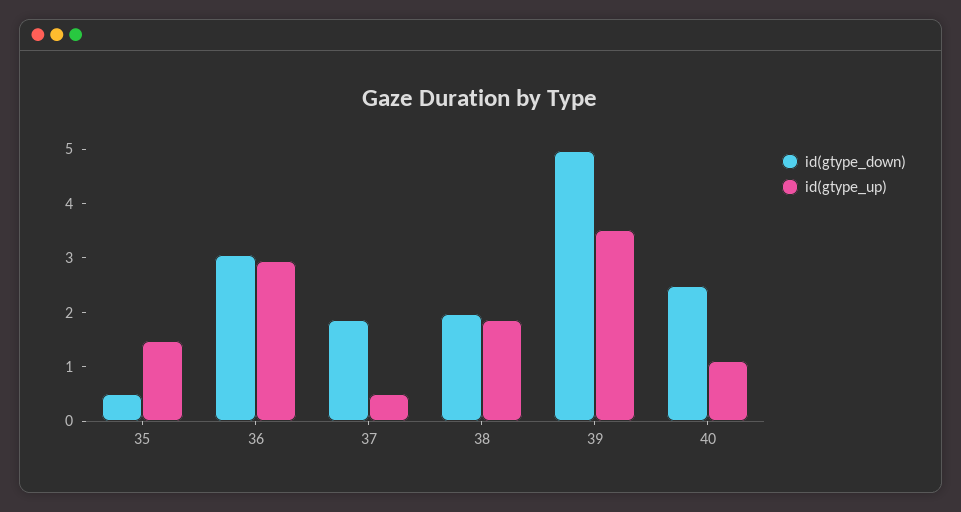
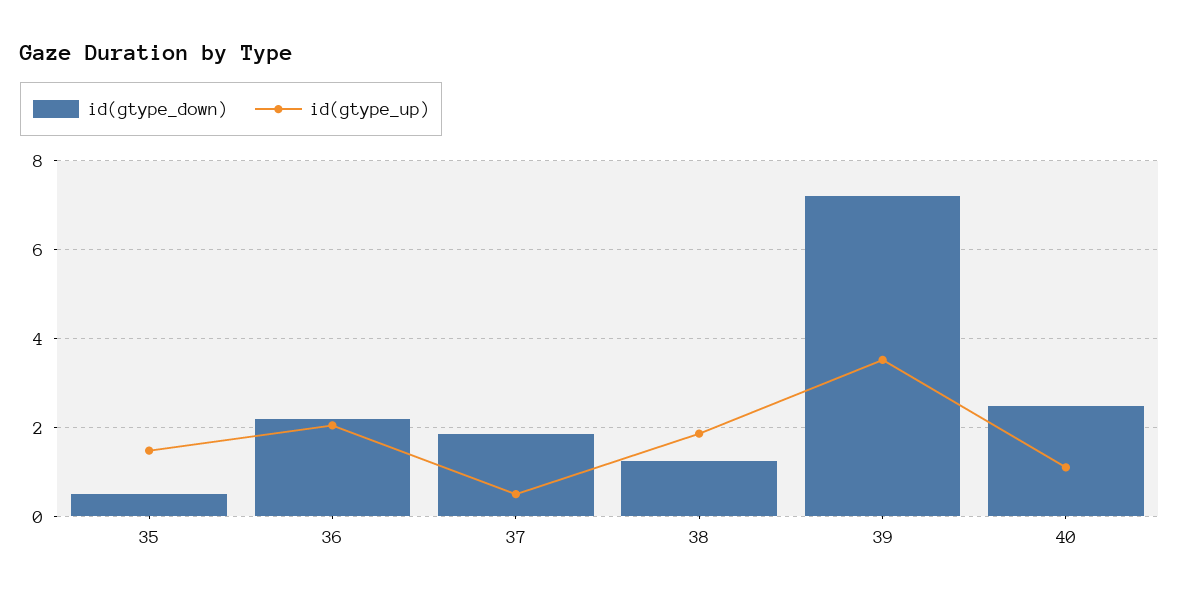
  {
    "id(gtype_down)": {
      "35": 0.6,
-     "36": 3,
+     "36": 2.2,
      "37": 1.8,
-     "38": 2,
+     "38": 1.2,
-     "39": 5,
+     "39": 7.2,
      "40": 2.4
    },
    "id(gtype_up)": {
      "35": 1.4,
-     "36": 3,
+     "36": 2,
      "37": 0.6,
      "38": 1.8,
      "39": 3.6,
      "40": 1.2
    }
  }

